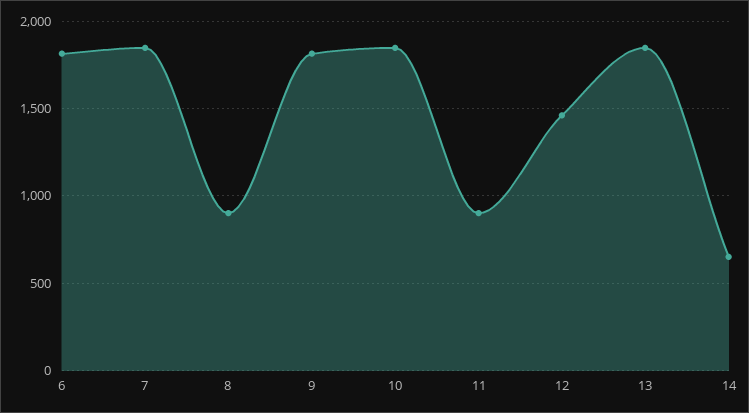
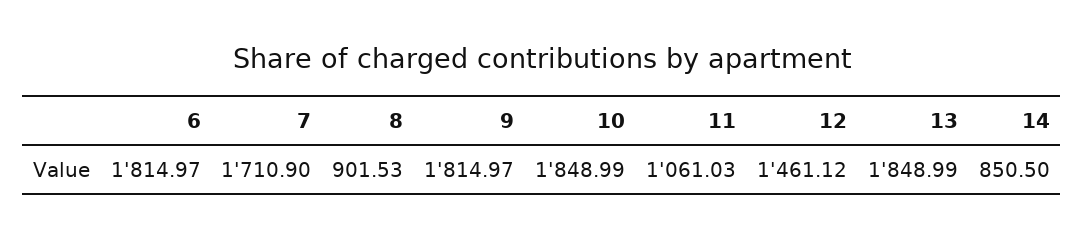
  {
    "6": 1814.97,
-   "7": 1850,
+   "7": 1710.9,
    "8": 901.53,
    "9": 1814.97,
    "10": 1848.99,
-   "11": 900,
+   "11": 1061.03,
    "12": 1461.12,
    "13": 1848.99,
-   "14": 650
+   "14": 850.5
  }

